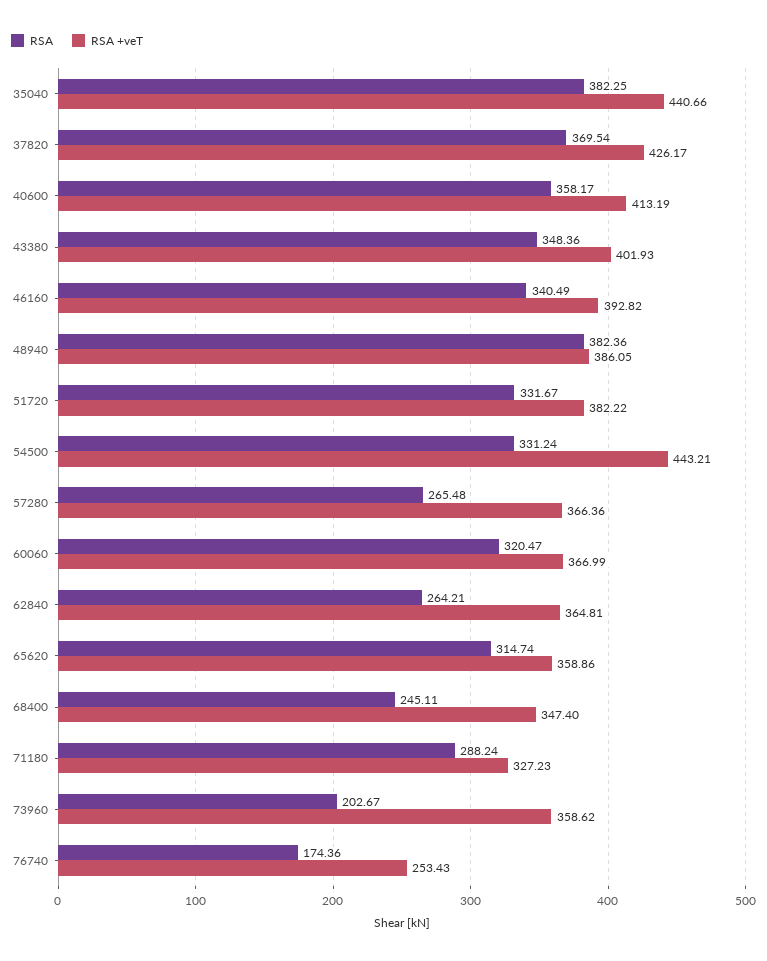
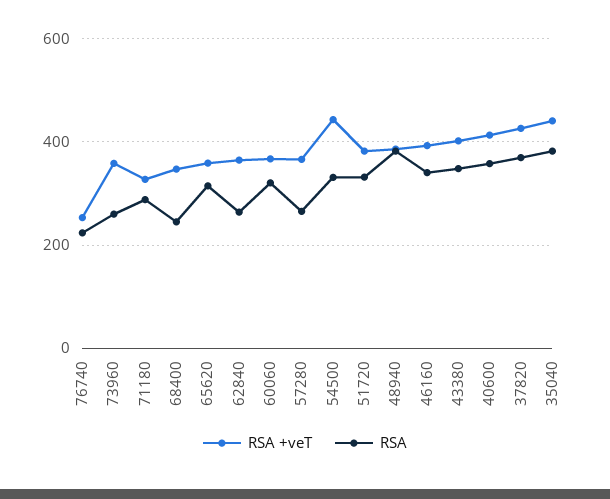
  {
    "RSA": {
      "35040": 382.25,
      "37820": 369.54,
      "40600": 358.17,
      "43380": 348.36,
      "46160": 340.49,
      "48940": 382.36,
      "51720": 331.67,
      "54500": 331.24,
      "57280": 265.48,
      "60060": 320.47,
      "62840": 264.21,
      "65620": 314.74,
      "68400": 245.11,
      "71180": 288.24,
-     "73960": 202.67,
+     "73960": 260,
-     "76740": 174.36
+     "76740": 220
    },
    "RSA +veT": {
      "35040": 440.66,
      "37820": 426.17,
      "40600": 413.19,
      "43380": 401.93,
      "46160": 392.82,
      "48940": 386.05,
      "51720": 382.22,
      "54500": 443.21,
      "57280": 366.36,
      "60060": 366.99,
      "62840": 364.81,
      "65620": 358.86,
      "68400": 347.4,
      "71180": 327.23,
      "73960": 358.62,
      "76740": 253.43
    }
  }

